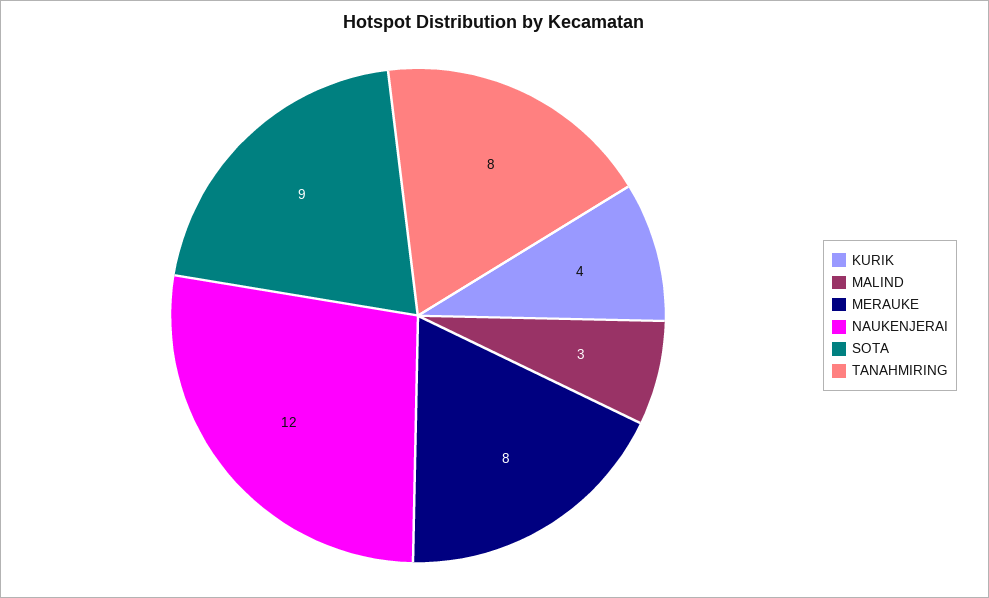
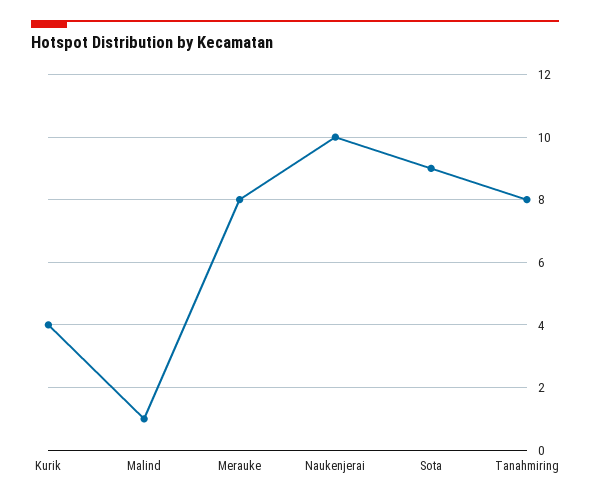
  {
    "KURIK": 4,
-   "MALIND": 3,
+   "MALIND": 1,
    "MERAUKE": 8,
-   "NAUKENJERAI": 12,
+   "NAUKENJERAI": 10,
    "SOTA": 9,
    "TANAHMIRING": 8
  }

